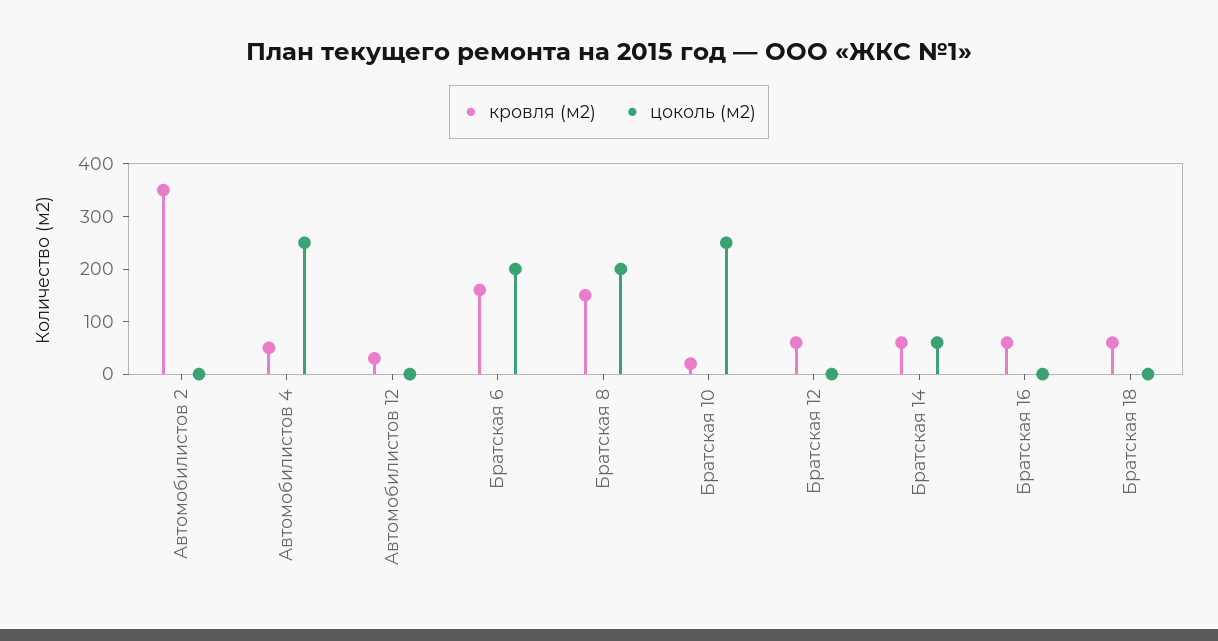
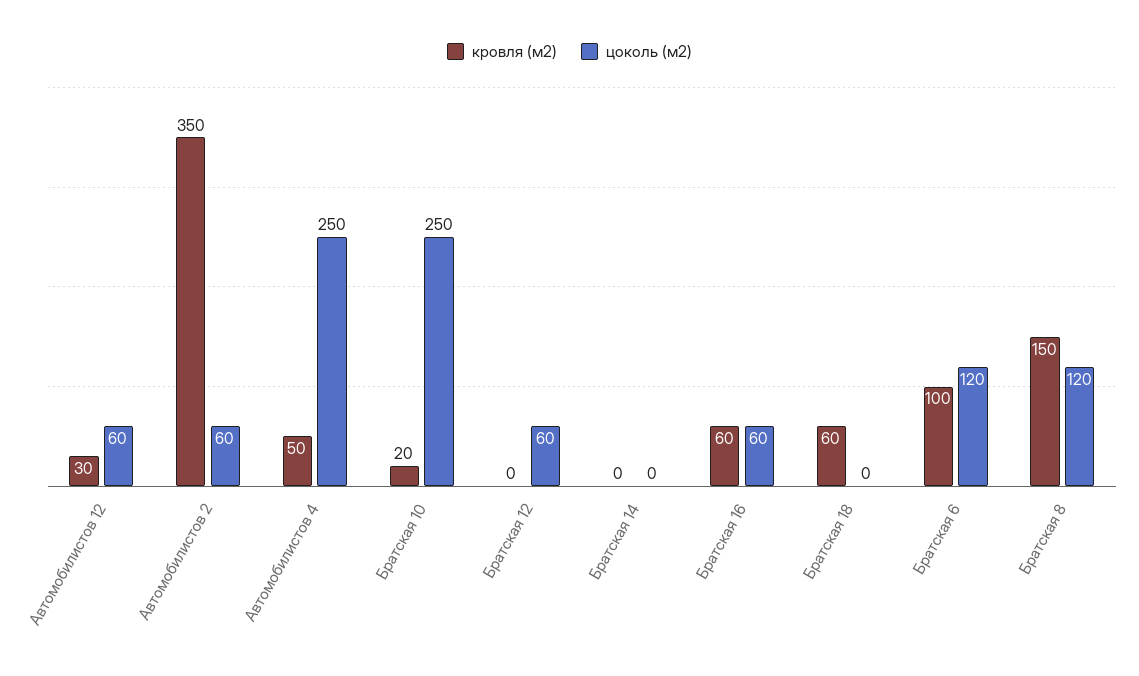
  {
    "кровля (м2)": {
      "Автомобилистов 2": 350,
      "Автомобилистов 4": 50,
      "Автомобилистов 12": 30,
-     "Братская 6": 160,
+     "Братская 6": 100,
      "Братская 8": 150,
      "Братская 10": 20,
-     "Братская 12": 60,
+     "Братская 12": 0,
-     "Братская 14": 60,
+     "Братская 14": 0,
      "Братская 16": 60,
      "Братская 18": 60
    },
    "цоколь (м2)": {
-     "Автомобилистов 2": 0,
+     "Автомобилистов 2": 60,
      "Автомобилистов 4": 250,
-     "Автомобилистов 12": 0,
+     "Автомобилистов 12": 60,
-     "Братская 6": 200,
+     "Братская 6": 120,
-     "Братская 8": 200,
+     "Братская 8": 120,
      "Братская 10": 250,
-     "Братская 12": 0,
+     "Братская 12": 60,
-     "Братская 14": 60,
+     "Братская 14": 0,
-     "Братская 16": 0,
+     "Братская 16": 60,
      "Братская 18": 0
    }
  }

